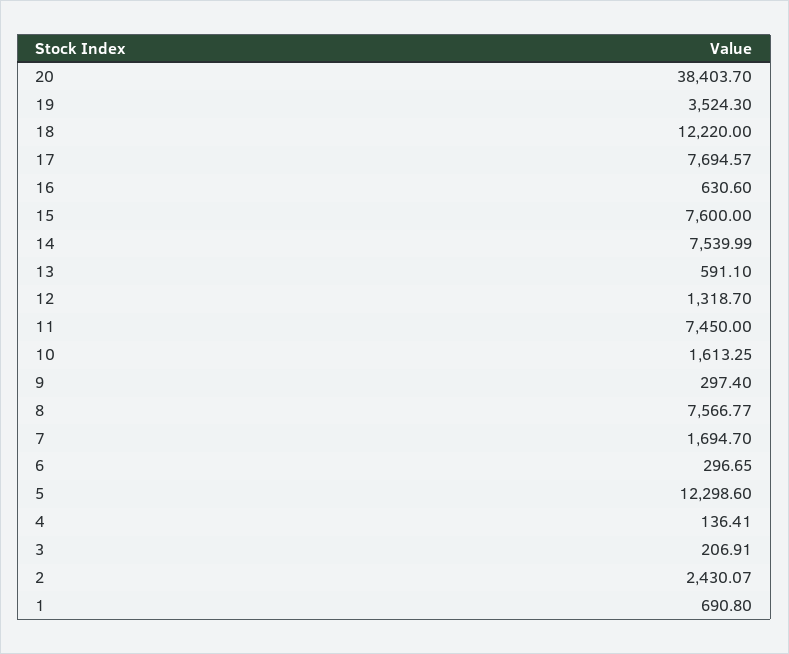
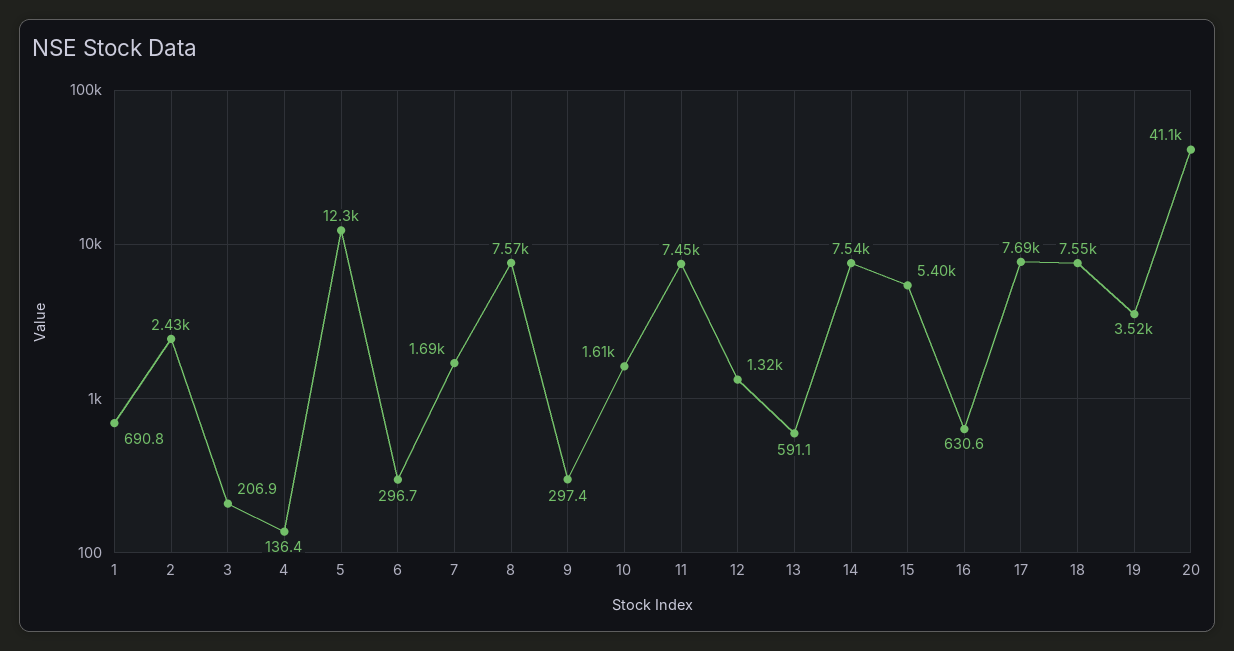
  {
-   "20": 38403.7,
+   "20": 41100,
    "19": 3524.3,
-   "18": 12220,
+   "18": 7550,
    "17": 7694.57,
    "16": 630.6,
-   "15": 7600,
+   "15": 5400,
    "14": 7539.99,
    "13": 591.1,
    "12": 1318.7,
    "11": 7450,
    "10": 1613.25,
    "9": 297.4,
    "8": 7566.77,
    "7": 1694.7,
    "6": 296.65,
    "5": 12298.6,
    "4": 136.41,
    "3": 206.91,
    "2": 2430.07,
    "1": 690.8
  }

